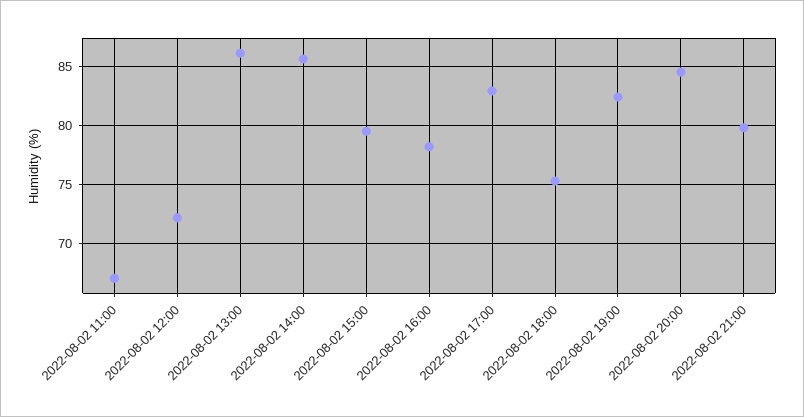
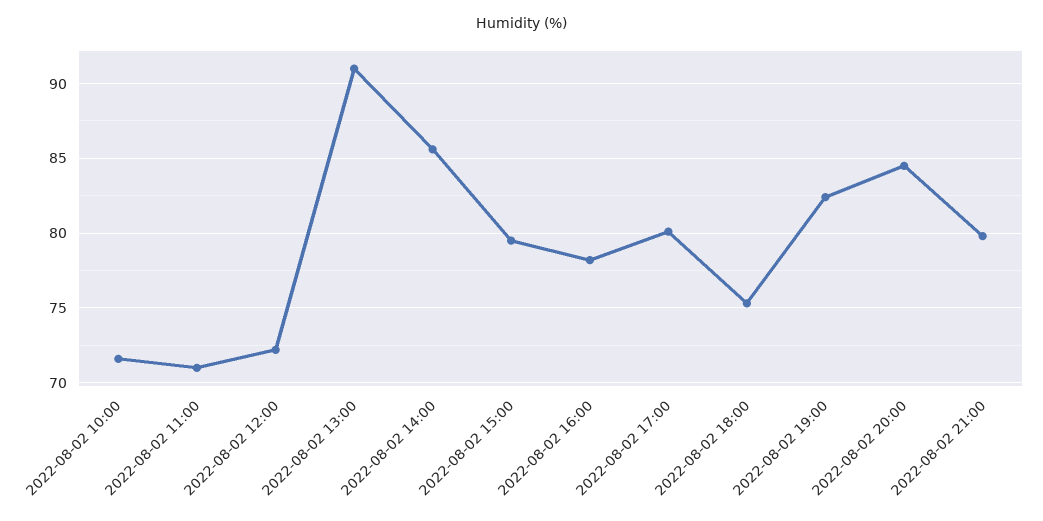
  {
-   "2022-08-02 11:00": 67,
+   "2022-08-02 11:00": 71,
    "2022-08-02 12:00": 72,
-   "2022-08-02 13:00": 86,
+   "2022-08-02 13:00": 91,
    "2022-08-02 14:00": 85.5,
    "2022-08-02 15:00": 79.5,
    "2022-08-02 16:00": 78,
-   "2022-08-02 17:00": 83,
+   "2022-08-02 17:00": 80,
    "2022-08-02 18:00": 75.5,
    "2022-08-02 19:00": 82.5,
    "2022-08-02 20:00": 84.5,
-   "2022-08-02 21:00": 80
+   "2022-08-02 21:00": 80,
+   "2022-08-02 10:00": 71.5
  }

